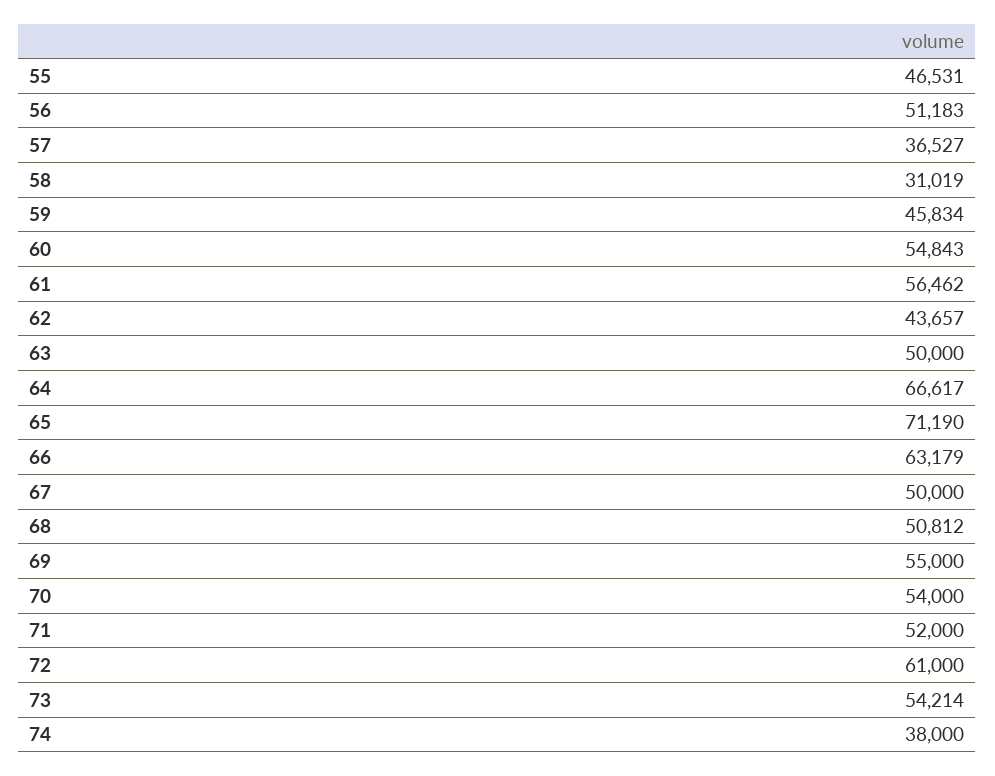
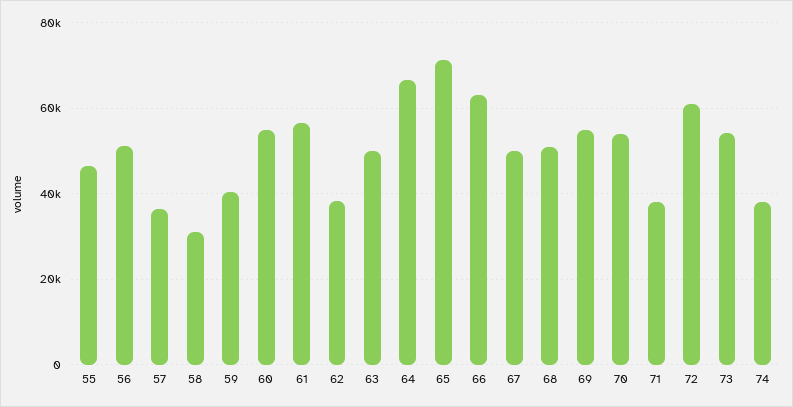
  {
    "55": 46531,
    "56": 51183,
    "57": 36527,
    "58": 31019,
-   "59": 45834,
+   "59": 40000,
    "60": 54843,
    "61": 56462,
-   "62": 43657,
+   "62": 38000,
    "63": 50000,
    "64": 66617,
    "65": 71190,
    "66": 63179,
    "67": 50000,
    "68": 50812,
    "69": 55000,
    "70": 54000,
-   "71": 52000,
+   "71": 38000,
    "72": 61000,
    "73": 54214,
    "74": 38000
  }

